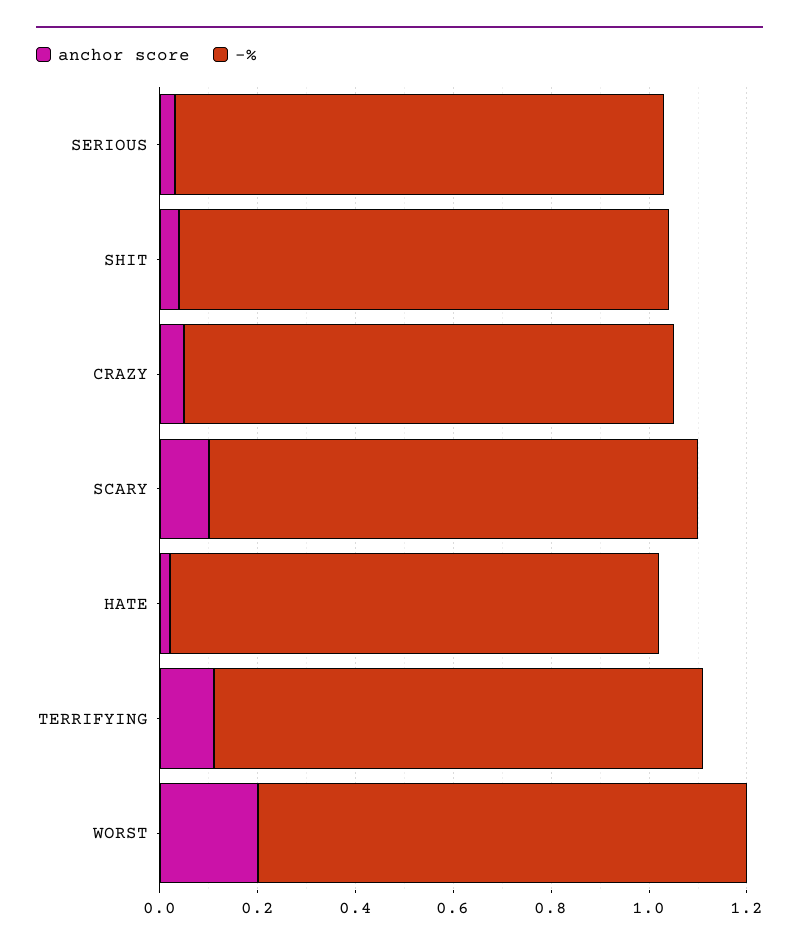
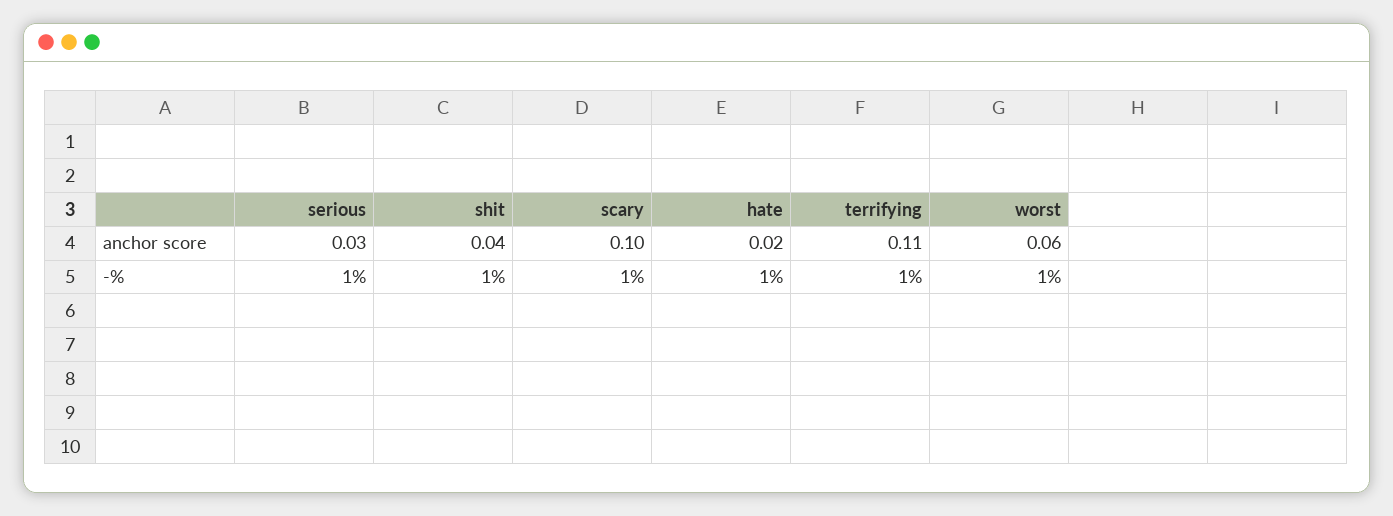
  {
    "anchor score": {
      "SERIOUS": 0.03,
      "SHIT": 0.04,
-     "CRAZY": 0.05,
      "SCARY": 0.1,
      "HATE": 0.02,
      "TERRIFYING": 0.11,
-     "WORST": 0.2
+     "WORST": 0.06
    },
    "-%": {
      "SERIOUS": 1,
      "SHIT": 1,
-     "CRAZY": 1,
      "SCARY": 1,
      "HATE": 1,
      "TERRIFYING": 1,
      "WORST": 1
    }
  }

